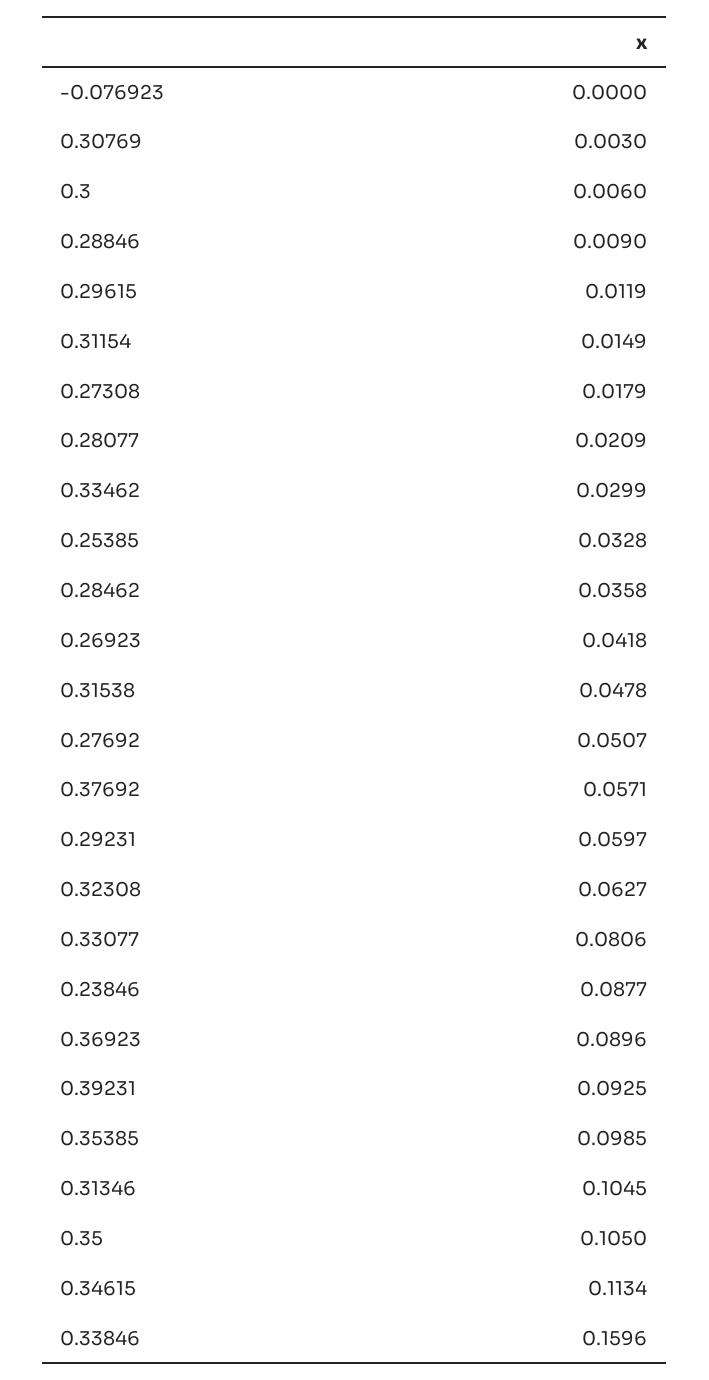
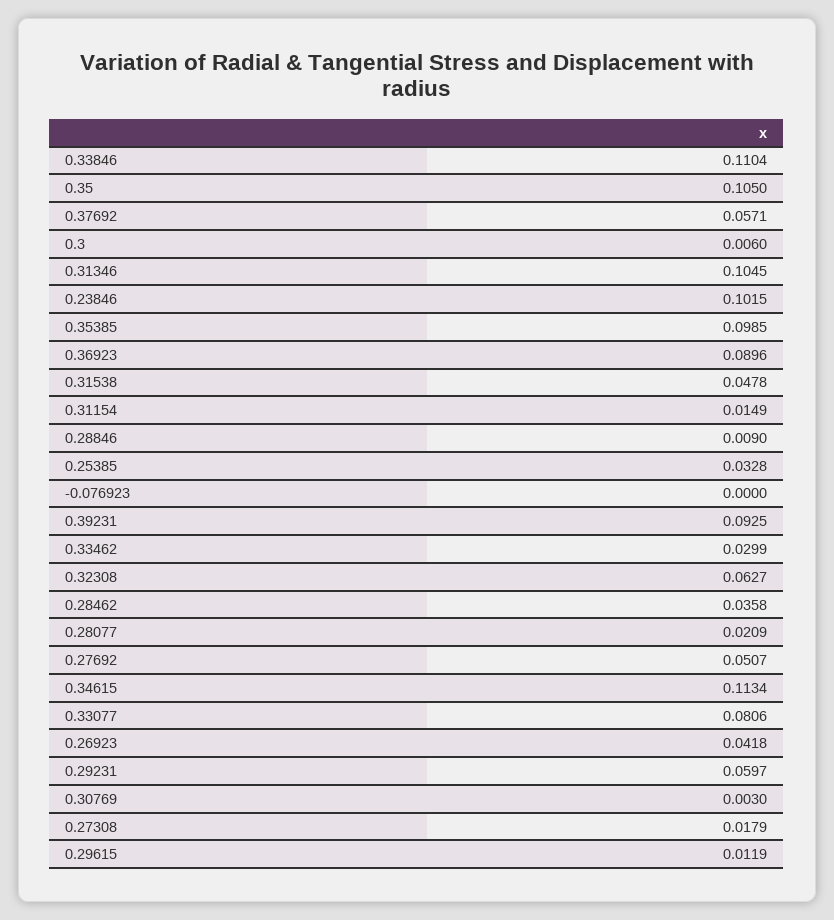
  {
    "-0.076923": 0,
    "0.30769": 0.003,
    "0.3": 0.006,
    "0.28846": 0.009,
    "0.29615": 0.0119,
    "0.31154": 0.0149,
    "0.27308": 0.0179,
    "0.28077": 0.0209,
    "0.33462": 0.0299,
    "0.25385": 0.0328,
    "0.28462": 0.0358,
    "0.26923": 0.0418,
    "0.31538": 0.0478,
    "0.27692": 0.0507,
    "0.37692": 0.0571,
    "0.29231": 0.0597,
    "0.32308": 0.0627,
    "0.33077": 0.0806,
-   "0.23846": 0.0877,
+   "0.23846": 0.1015,
    "0.36923": 0.0896,
    "0.39231": 0.0925,
    "0.35385": 0.0985,
    "0.31346": 0.1045,
    "0.35": 0.105,
    "0.34615": 0.1134,
-   "0.33846": 0.1596
+   "0.33846": 0.1104
  }

